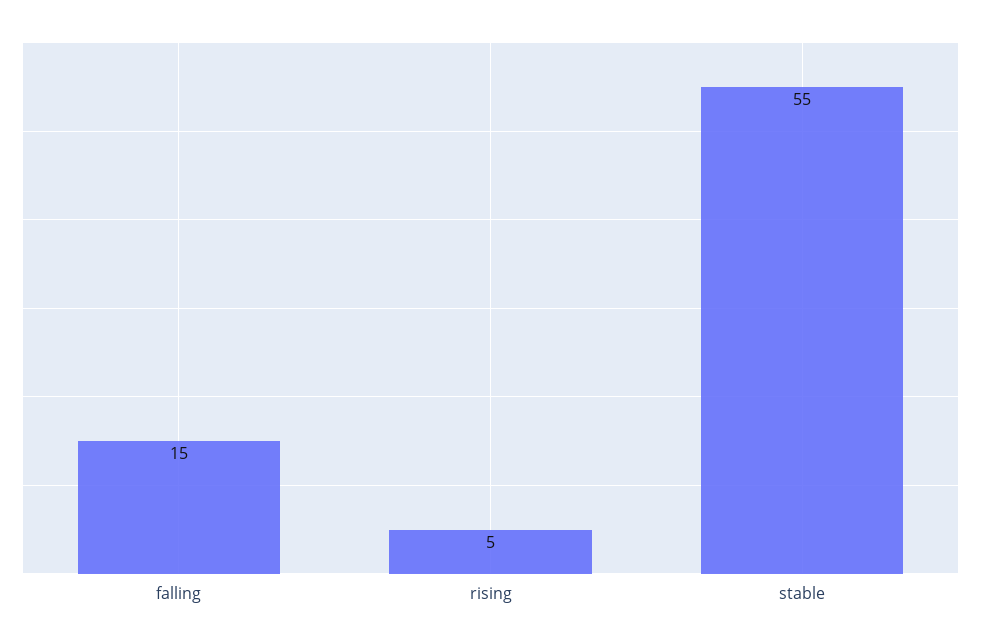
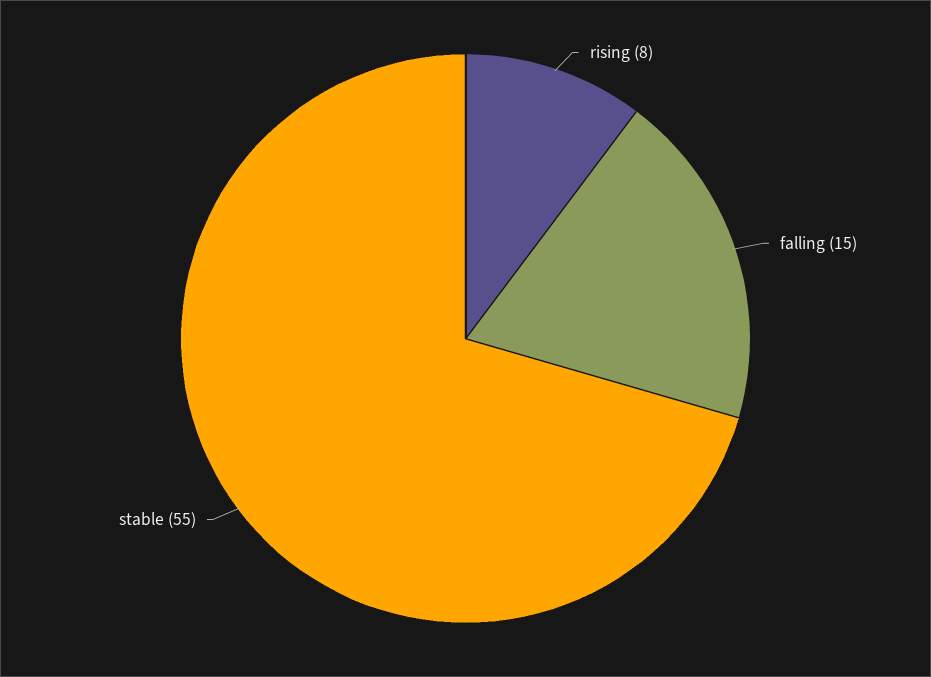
  {
    "falling": 15,
-   "rising": 5,
+   "rising": 8,
    "stable": 55
  }

